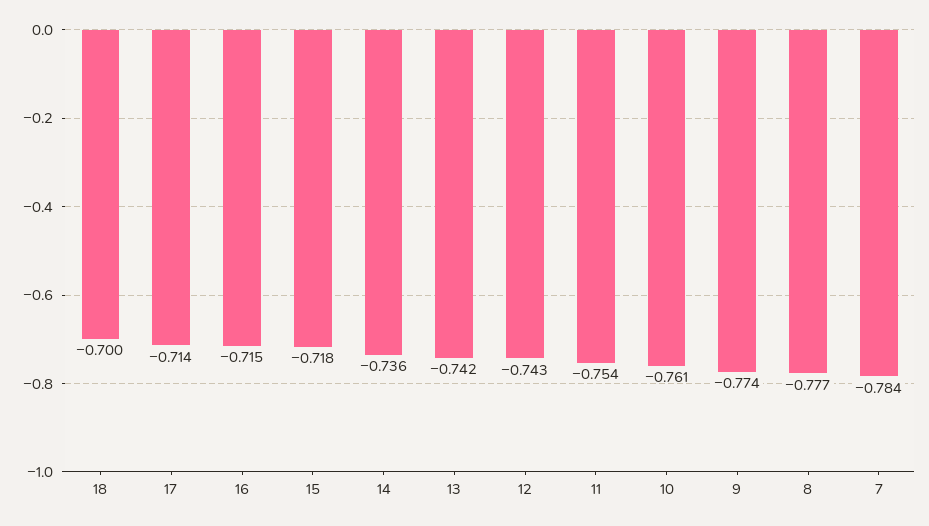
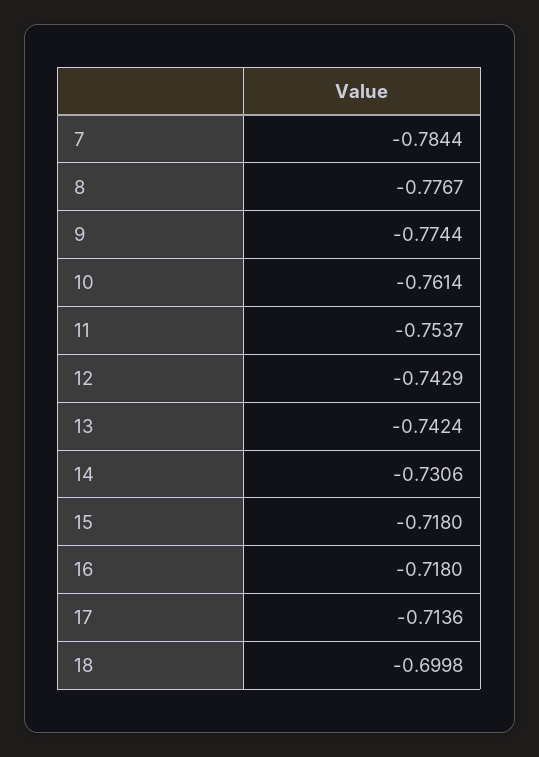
  {
    "18": -0.6998,
    "17": -0.7136,
-   "16": -0.715,
+   "16": -0.718,
    "15": -0.718,
-   "14": -0.736,
+   "14": -0.7306,
    "13": -0.7424,
    "12": -0.7429,
    "11": -0.7537,
    "10": -0.7614,
    "9": -0.7744,
    "8": -0.7767,
    "7": -0.7844
  }

